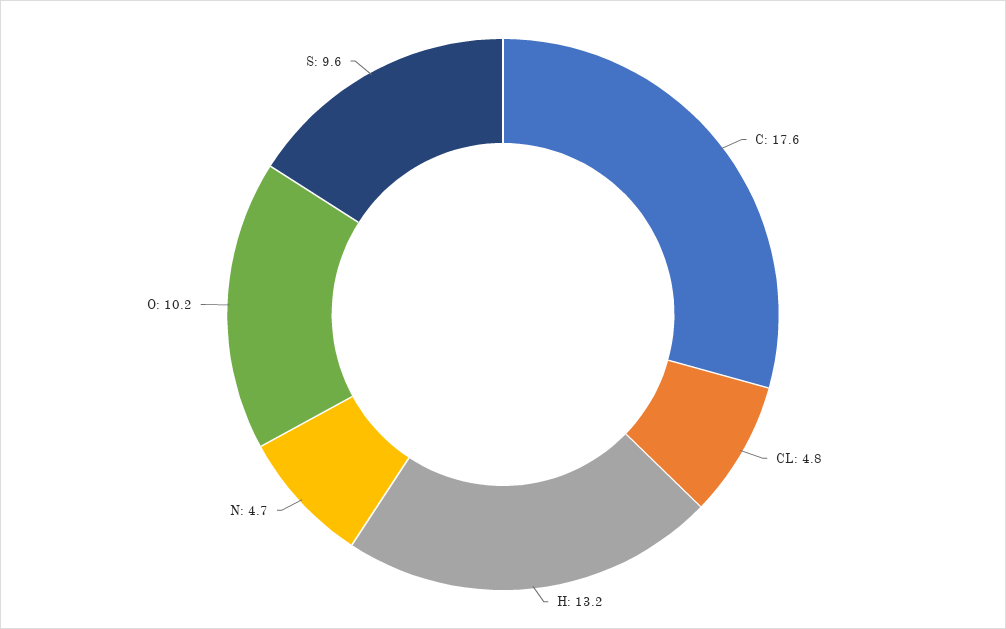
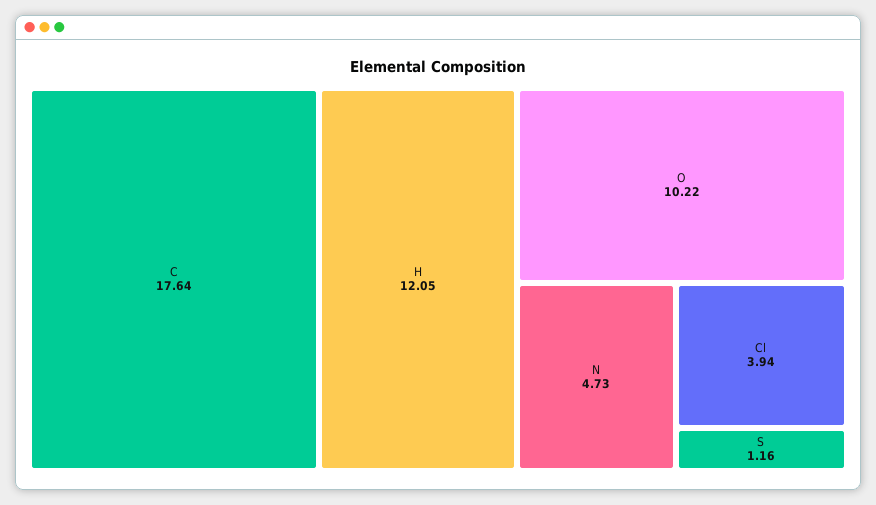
  {
    "C": 17.64,
-   "CL": 4.8,
+   "CL": 3.94,
-   "H": 13.2,
+   "H": 12.05,
    "N": 4.73,
    "O": 10.22,
-   "S": 9.6
+   "S": 1.16
  }

